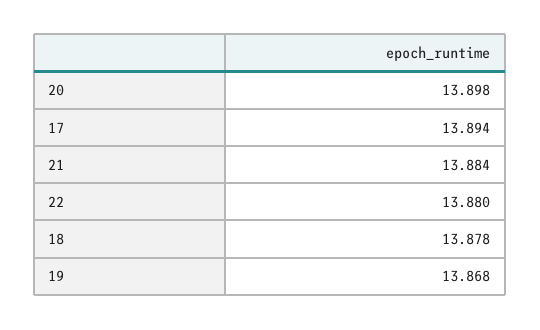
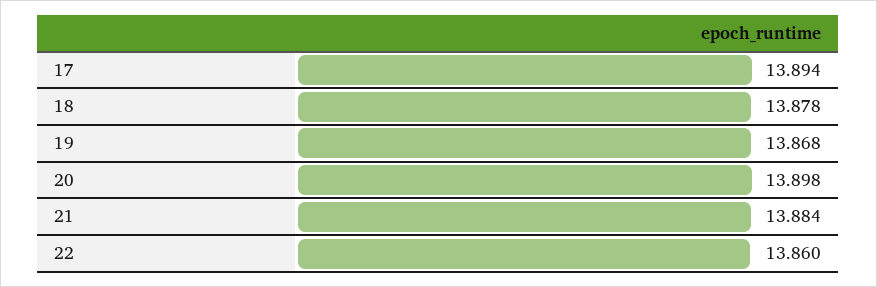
  {
    "20": 13.898,
    "17": 13.894,
    "21": 13.884,
-   "22": 13.88,
+   "22": 13.86,
    "18": 13.878,
    "19": 13.868
  }

